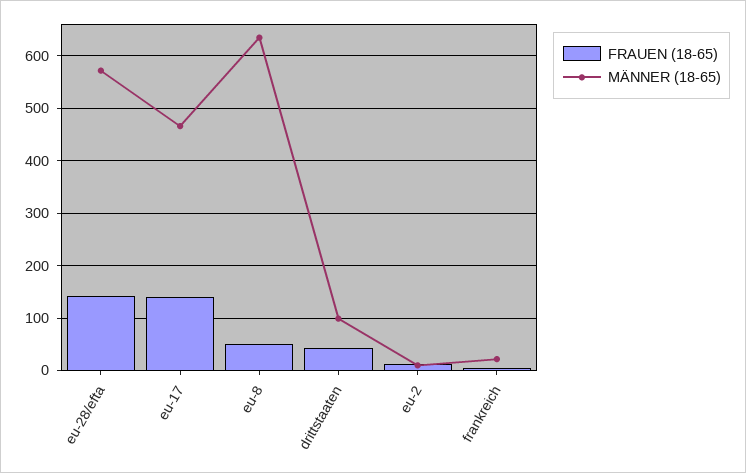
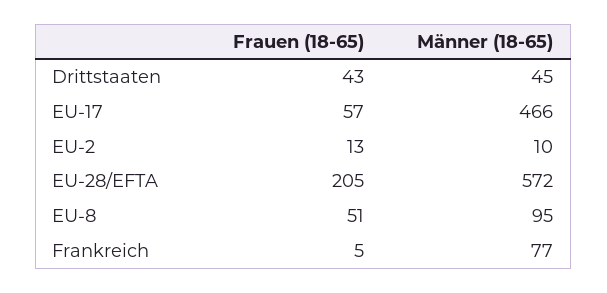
  {
    "FRAUEN (18-65)": {
-     "eu-28/efta": 140,
+     "eu-28/efta": 205,
-     "eu-17": 140,
+     "eu-17": 57,
      "eu-8": 51,
      "drittstaaten": 43,
      "eu-2": 13,
      "frankreich": 5
    },
    "MÄNNER (18-65)": {
      "eu-28/efta": 572,
      "eu-17": 466,
-     "eu-8": 640,
+     "eu-8": 95,
-     "drittstaaten": 100,
+     "drittstaaten": 45,
      "eu-2": 10,
-     "frankreich": 20
+     "frankreich": 77
    }
  }

